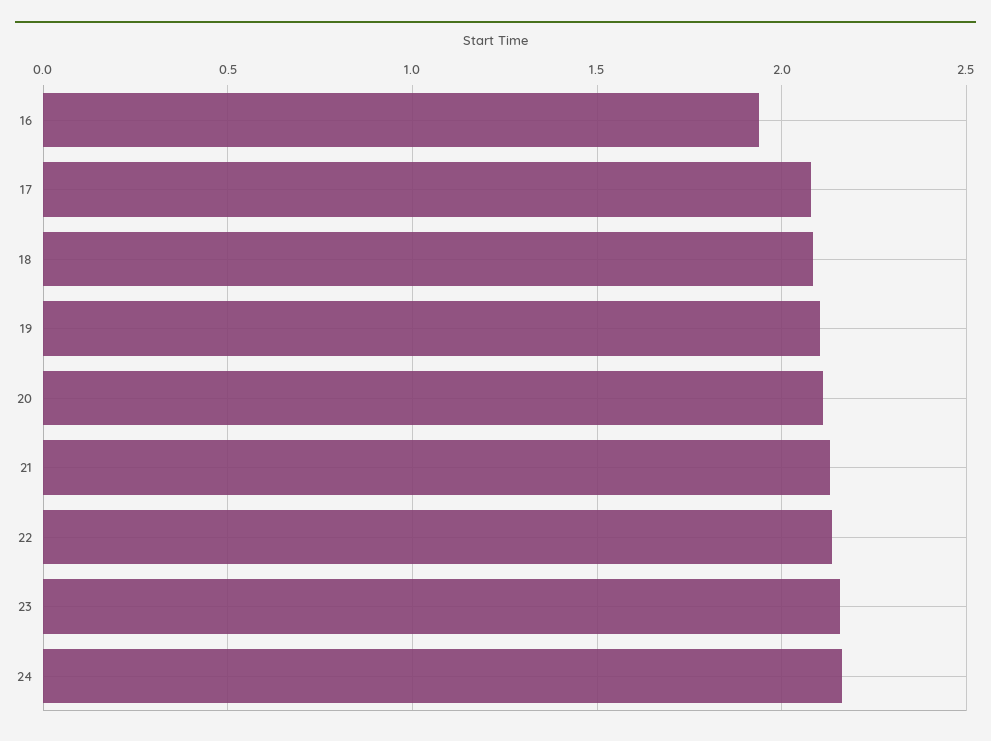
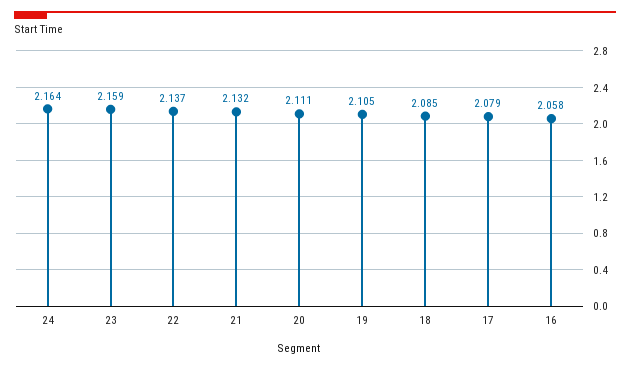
  {
-   "16": 1.95,
+   "16": 2.058,
    "17": 2.079,
    "18": 2.085,
    "19": 2.105,
    "20": 2.111,
    "21": 2.132,
    "22": 2.137,
    "23": 2.159,
    "24": 2.164
  }

